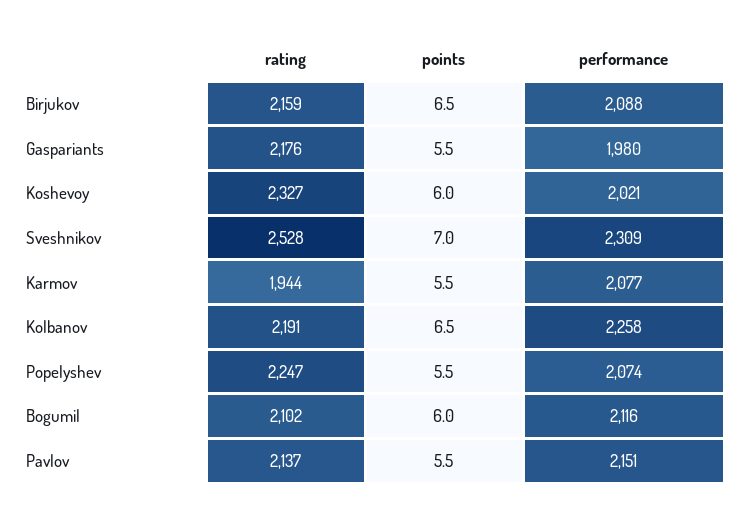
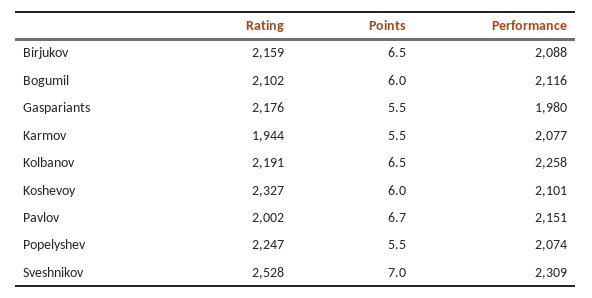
  {
    "rating": {
      "Birjukov": 2159,
      "Gaspariants": 2176,
      "Koshevoy": 2327,
      "Sveshnikov": 2528,
      "Karmov": 1944,
      "Kolbanov": 2191,
      "Popelyshev": 2247,
      "Bogumil": 2102,
-     "Pavlov": 2137
+     "Pavlov": 2002
    },
    "points": {
      "Birjukov": 6.5,
      "Gaspariants": 5.5,
      "Koshevoy": 6,
      "Sveshnikov": 7,
      "Karmov": 5.5,
      "Kolbanov": 6.5,
      "Popelyshev": 5.5,
      "Bogumil": 6,
-     "Pavlov": 5.5
+     "Pavlov": 6.7
    },
    "performance": {
      "Birjukov": 2088,
      "Gaspariants": 1980,
-     "Koshevoy": 2021,
+     "Koshevoy": 2101,
      "Sveshnikov": 2309,
      "Karmov": 2077,
      "Kolbanov": 2258,
      "Popelyshev": 2074,
      "Bogumil": 2116,
      "Pavlov": 2151
    }
  }

